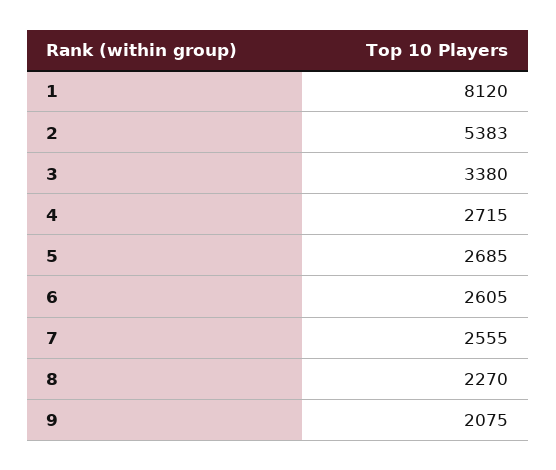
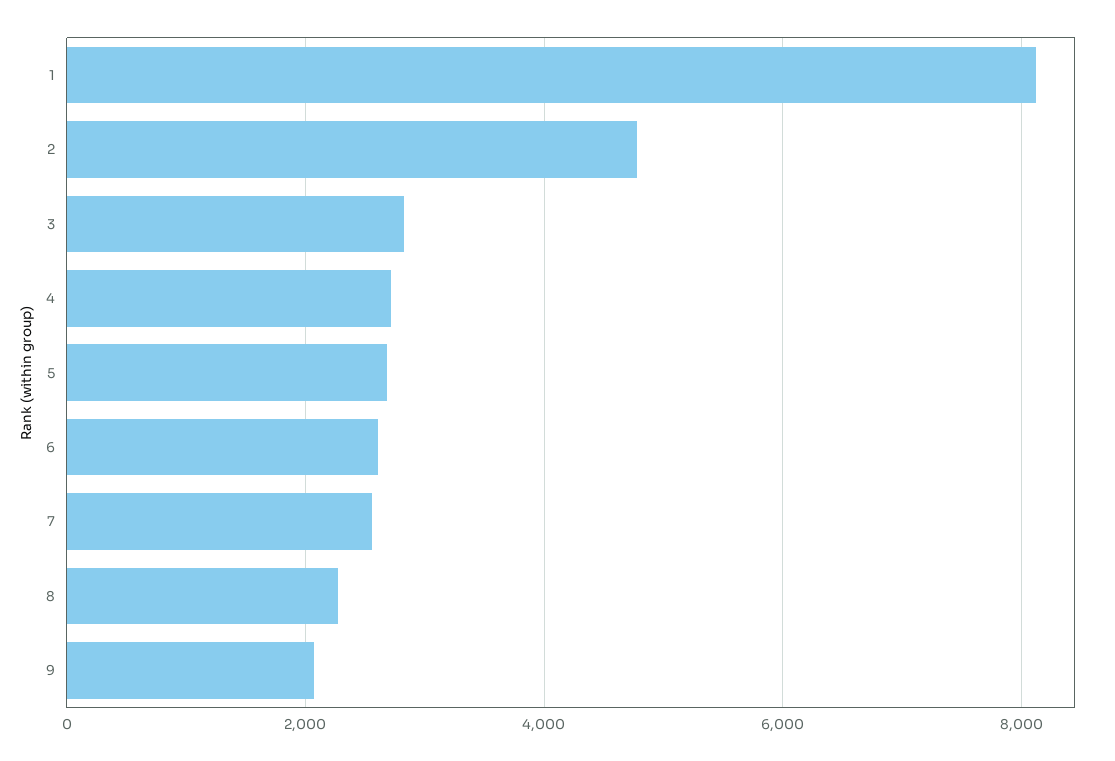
  {
    "1": 8120,
-   "2": 5383,
+   "2": 4800,
-   "3": 3380,
+   "3": 2800,
    "4": 2715,
    "5": 2685,
    "6": 2605,
    "7": 2555,
    "8": 2270,
    "9": 2075
  }

